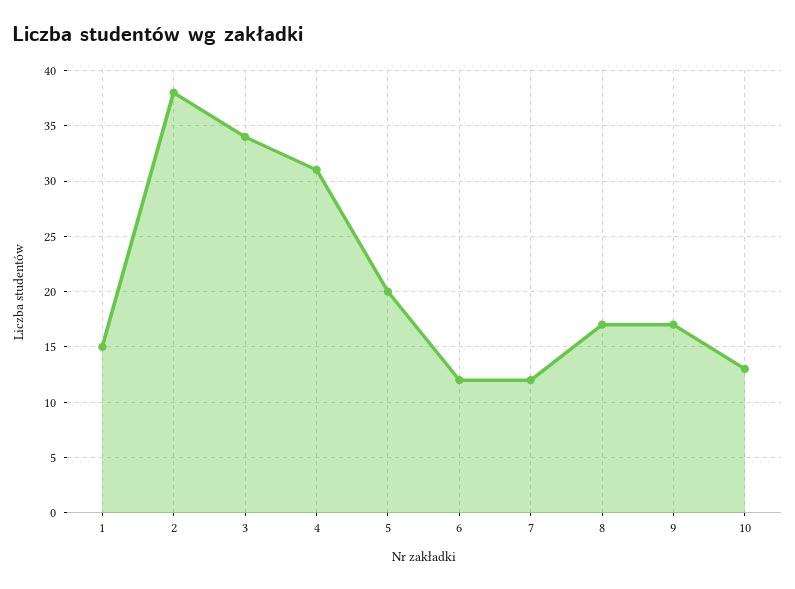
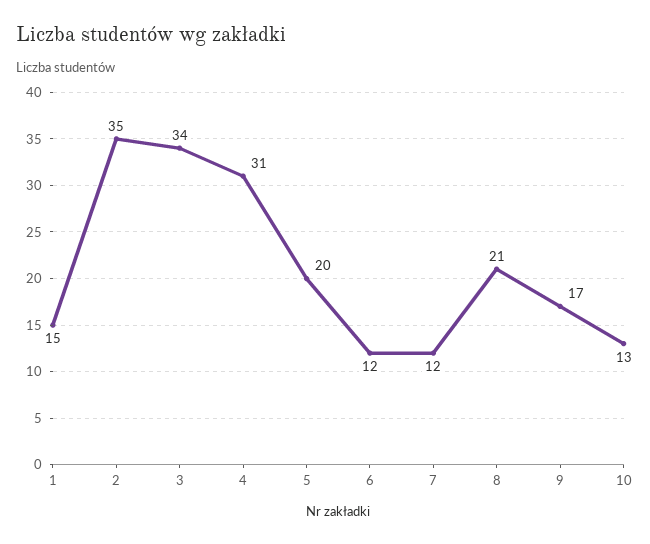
  {
    "1": 15,
-   "2": 38,
+   "2": 35,
    "3": 34,
    "4": 31,
    "5": 20,
    "6": 12,
    "7": 12,
-   "8": 17,
+   "8": 21,
    "9": 17,
    "10": 13
  }

